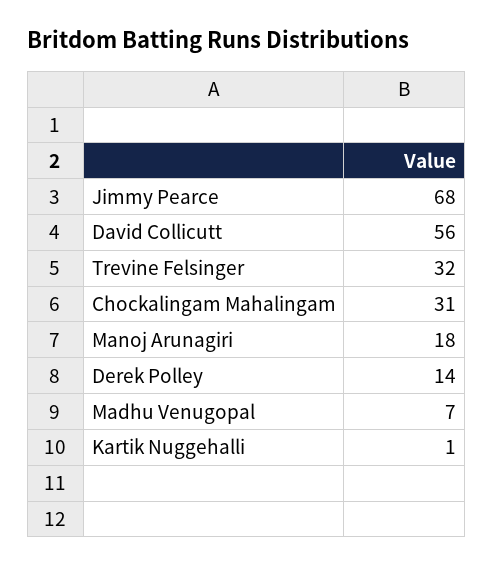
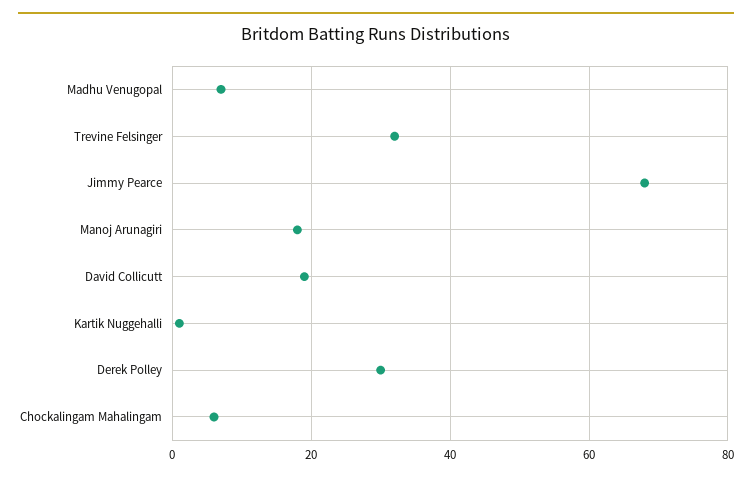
  {
    "Jimmy Pearce": 68,
-   "David Collicutt": 56,
+   "David Collicutt": 20,
    "Trevine Felsinger": 32,
-   "Chockalingam Mahalingam": 31,
+   "Chockalingam Mahalingam": 5,
    "Manoj Arunagiri": 18,
-   "Derek Polley": 14,
+   "Derek Polley": 30,
    "Madhu Venugopal": 7,
    "Kartik Nuggehalli": 1
  }

